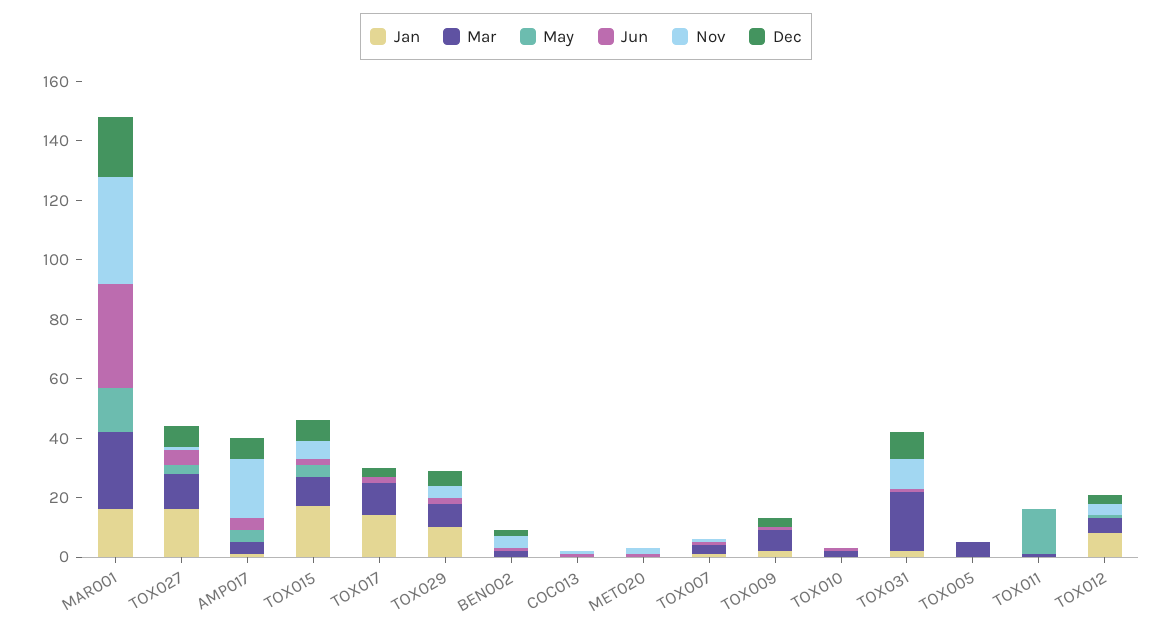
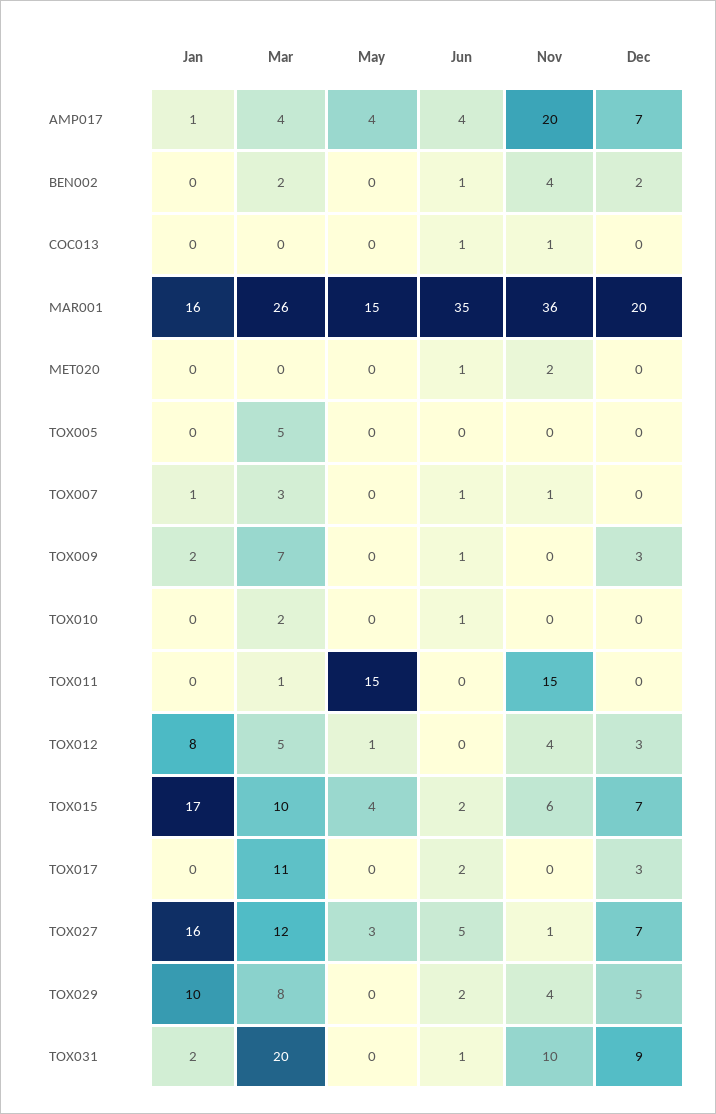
  {
    "Jan": {
      "MAR001": 16,
      "TOX027": 16,
      "AMP017": 1,
      "TOX015": 17,
-     "TOX017": 15,
+     "TOX017": 0,
      "TOX029": 10,
      "BEN002": 0,
      "COC013": 0,
      "MET020": 0,
      "TOX007": 1,
      "TOX009": 2,
      "TOX010": 0,
      "TOX031": 2,
      "TOX005": 0,
      "TOX011": 0,
      "TOX012": 8
    },
    "Mar": {
      "MAR001": 26,
      "TOX027": 12,
      "AMP017": 4,
      "TOX015": 10,
      "TOX017": 11,
      "TOX029": 8,
      "BEN002": 2,
      "COC013": 0,
      "MET020": 0,
      "TOX007": 3,
      "TOX009": 7,
      "TOX010": 2,
      "TOX031": 20,
      "TOX005": 5,
      "TOX011": 1,
      "TOX012": 5
    },
    "May": {
      "MAR001": 15,
      "TOX027": 3,
      "AMP017": 4,
      "TOX015": 4,
      "TOX017": 0,
      "TOX029": 0,
      "BEN002": 0,
      "COC013": 0,
      "MET020": 0,
      "TOX007": 0,
      "TOX009": 0,
      "TOX010": 0,
      "TOX031": 0,
      "TOX005": 0,
      "TOX011": 15,
      "TOX012": 1
    },
    "Jun": {
      "MAR001": 35,
      "TOX027": 5,
      "AMP017": 4,
      "TOX015": 2,
      "TOX017": 2,
      "TOX029": 2,
      "BEN002": 1,
      "COC013": 1,
      "MET020": 1,
      "TOX007": 1,
      "TOX009": 1,
      "TOX010": 1,
      "TOX031": 1,
      "TOX005": 0,
      "TOX011": 0,
      "TOX012": 0
    },
    "Nov": {
      "MAR001": 36,
      "TOX027": 1,
      "AMP017": 20,
      "TOX015": 6,
      "TOX017": 0,
      "TOX029": 4,
      "BEN002": 4,
      "COC013": 1,
      "MET020": 2,
      "TOX007": 1,
      "TOX009": 0,
      "TOX010": 0,
      "TOX031": 10,
      "TOX005": 0,
-     "TOX011": 0,
+     "TOX011": 15,
      "TOX012": 4
    },
    "Dec": {
      "MAR001": 20,
      "TOX027": 7,
      "AMP017": 7,
      "TOX015": 7,
      "TOX017": 3,
      "TOX029": 5,
      "BEN002": 2,
      "COC013": 0,
      "MET020": 0,
      "TOX007": 0,
      "TOX009": 3,
      "TOX010": 0,
      "TOX031": 9,
      "TOX005": 0,
      "TOX011": 0,
      "TOX012": 3
    }
  }

